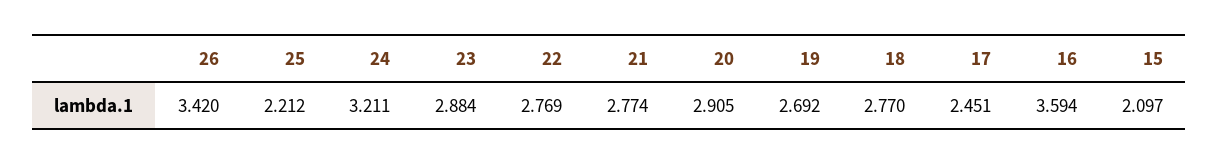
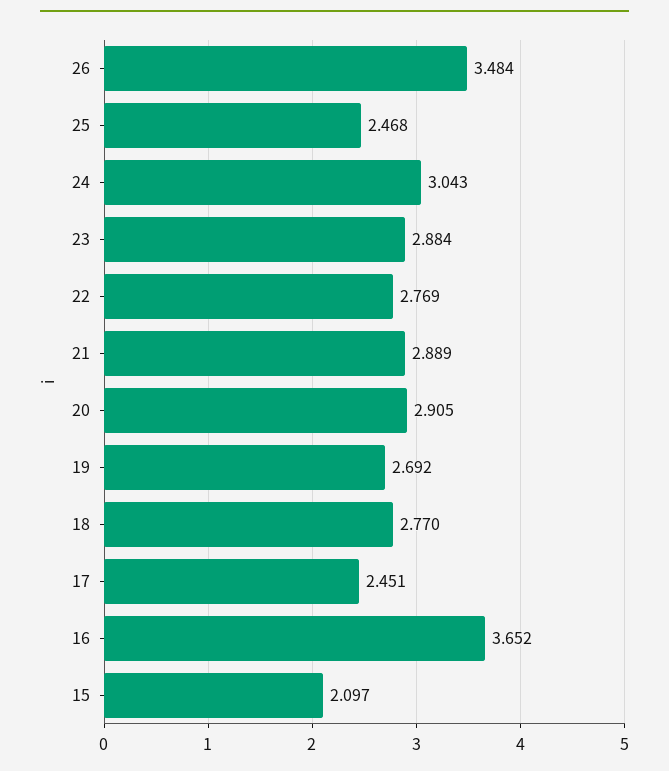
  {
-   "26": 3.42,
+   "26": 3.484,
-   "25": 2.212,
+   "25": 2.468,
-   "24": 3.211,
+   "24": 3.043,
    "23": 2.884,
    "22": 2.769,
-   "21": 2.774,
+   "21": 2.889,
    "20": 2.905,
    "19": 2.692,
    "18": 2.77,
    "17": 2.451,
-   "16": 3.594,
+   "16": 3.652,
    "15": 2.097
  }

